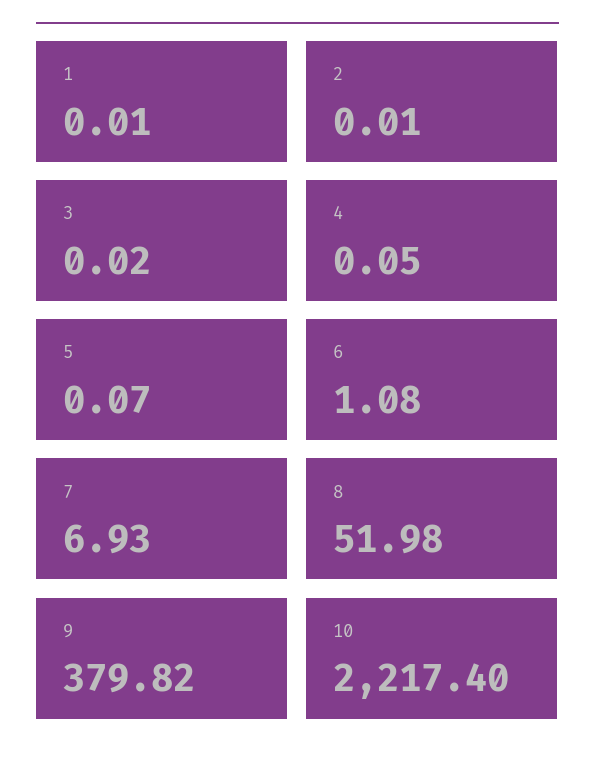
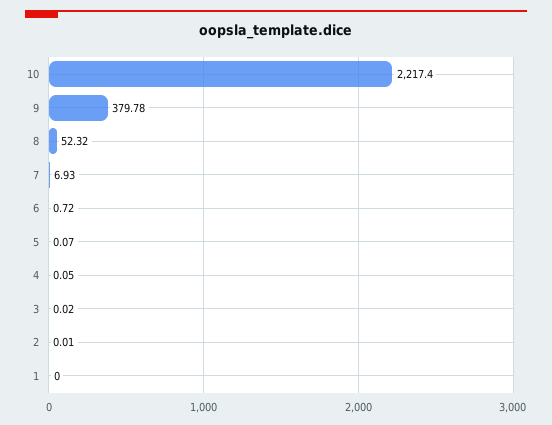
  {
-   "1": 0.01,
+   "1": 0,
    "2": 0.01,
    "3": 0.02,
    "4": 0.05,
    "5": 0.07,
-   "6": 1.08,
+   "6": 0.72,
    "7": 6.93,
-   "8": 51.98,
+   "8": 52.32,
-   "9": 379.82,
+   "9": 379.78,
    "10": 2217.4
  }

